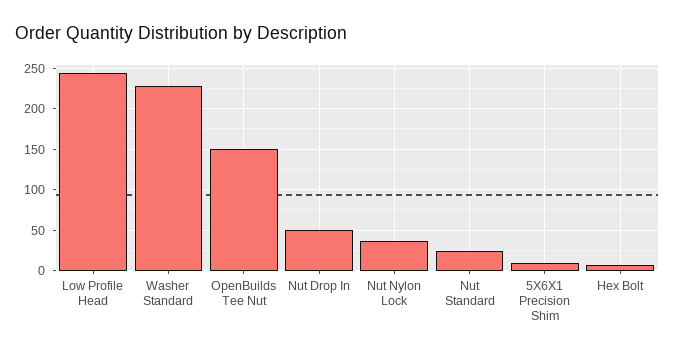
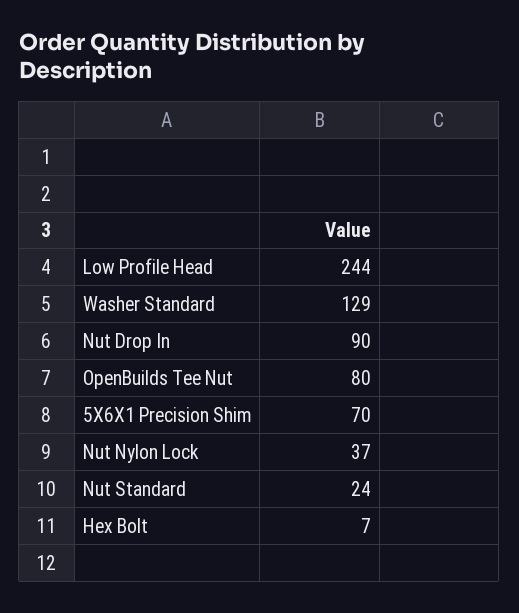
  {
    "Low Profile Head": 244,
-   "Washer Standard": 230,
+   "Washer Standard": 129,
-   "OpenBuilds Tee Nut": 150,
+   "OpenBuilds Tee Nut": 80,
-   "Nut Drop In": 50,
+   "Nut Drop In": 90,
    "Nut Nylon Lock": 37,
    "Nut Standard": 24,
-   "5X6X1 Precision Shim": 10,
+   "5X6X1 Precision Shim": 70,
    "Hex Bolt": 7
  }

